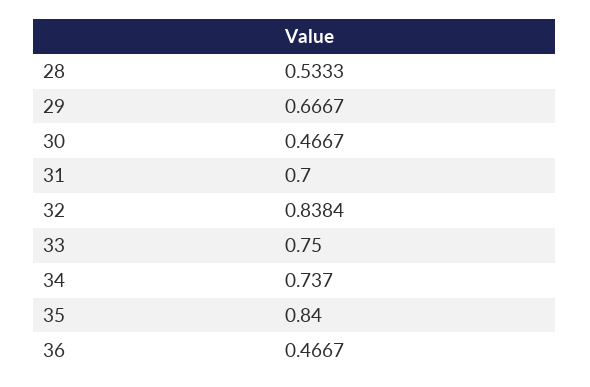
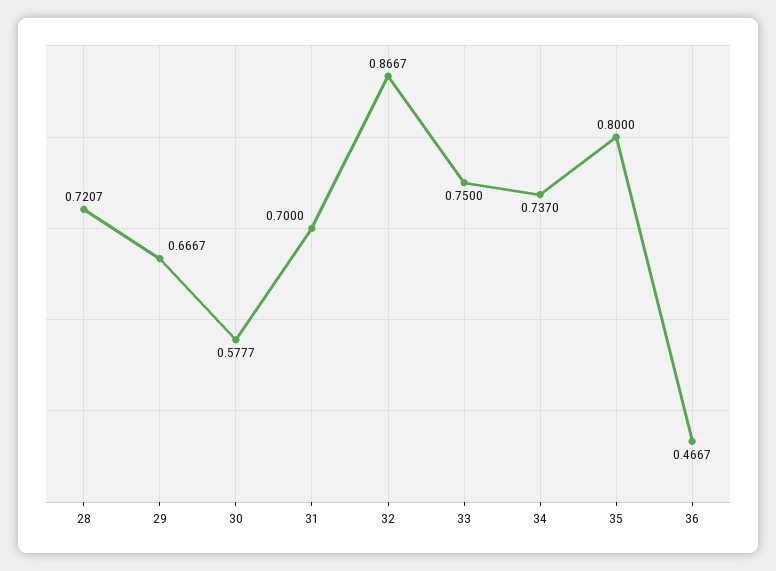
  {
-   "28": 0.5333,
+   "28": 0.7207,
    "29": 0.6667,
-   "30": 0.4667,
+   "30": 0.5777,
    "31": 0.7,
-   "32": 0.8384,
+   "32": 0.8667,
    "33": 0.75,
    "34": 0.737,
-   "35": 0.84,
+   "35": 0.8,
    "36": 0.4667
  }

